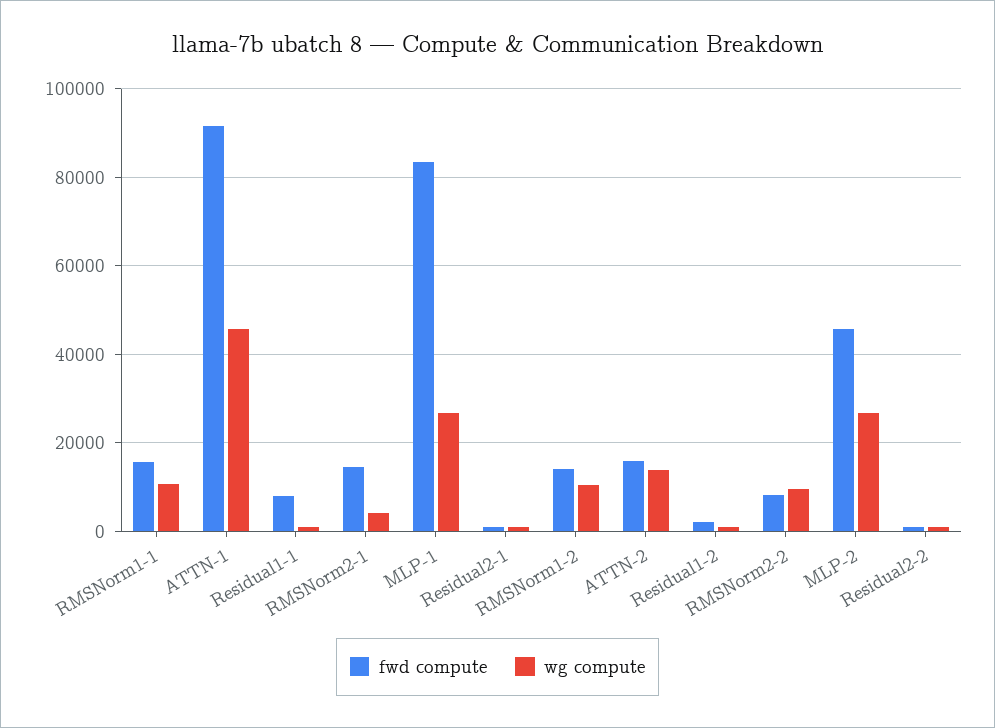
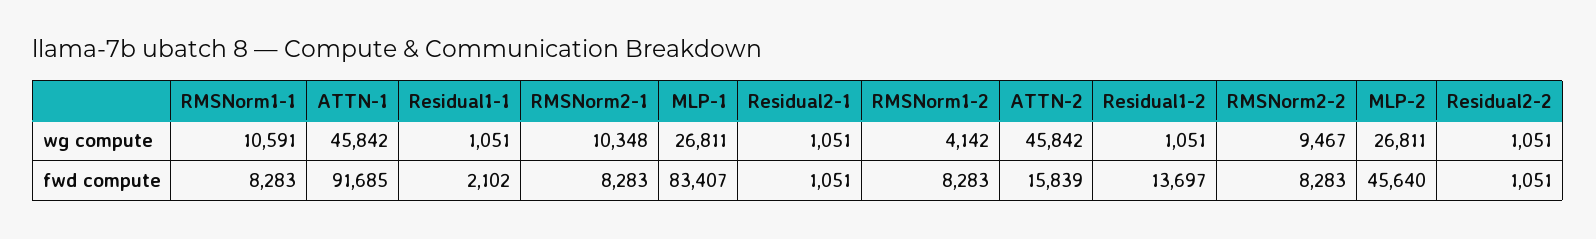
  {
    "fwd compute": {
-     "RMSNorm1-1": 16000,
+     "RMSNorm1-1": 8283,
      "ATTN-1": 91685,
-     "Residual1-1": 8000,
+     "Residual1-1": 2102,
-     "RMSNorm2-1": 14000,
+     "RMSNorm2-1": 8283,
      "MLP-1": 83407,
      "Residual2-1": 1051,
-     "RMSNorm1-2": 14000,
+     "RMSNorm1-2": 8283,
      "ATTN-2": 15839,
-     "Residual1-2": 2000,
+     "Residual1-2": 13697,
      "RMSNorm2-2": 8283,
      "MLP-2": 45640,
      "Residual2-2": 1051
    },
    "wg compute": {
      "RMSNorm1-1": 10591,
      "ATTN-1": 45842,
      "Residual1-1": 1051,
-     "RMSNorm2-1": 4000,
+     "RMSNorm2-1": 10348,
      "MLP-1": 26811,
      "Residual2-1": 1051,
-     "RMSNorm1-2": 10000,
+     "RMSNorm1-2": 4142,
-     "ATTN-2": 14000,
+     "ATTN-2": 45842,
      "Residual1-2": 1051,
      "RMSNorm2-2": 9467,
      "MLP-2": 26811,
      "Residual2-2": 1051
    }
  }

